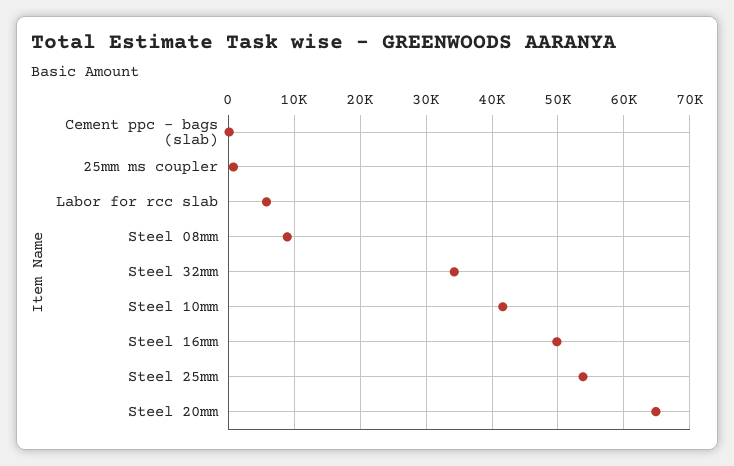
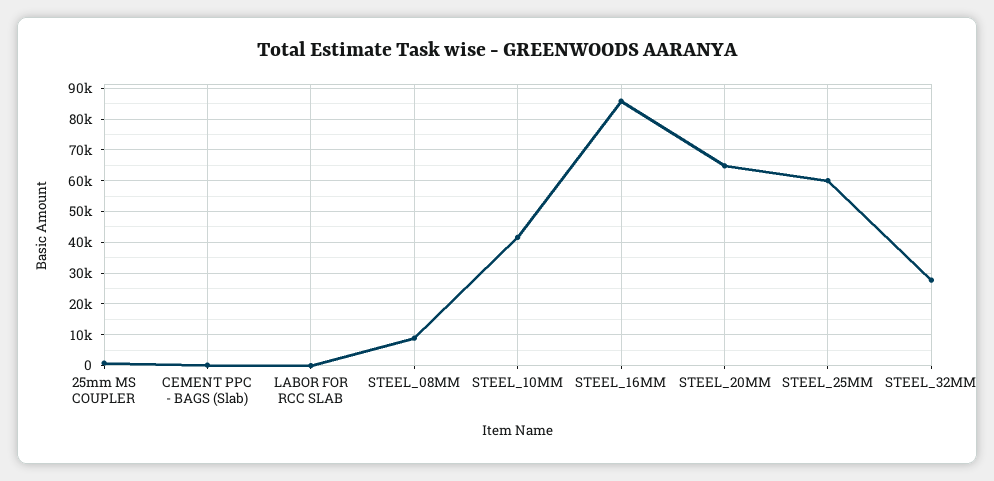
  {
    "Cement ppc - bags (slab)": 0,
    "25mm ms coupler": 1000,
-   "Labor for rcc slab": 6000,
+   "Labor for rcc slab": 0,
    "Steel 08mm": 9000,
-   "Steel 32mm": 34000,
+   "Steel 32mm": 28000,
    "Steel 10mm": 42000,
-   "Steel 16mm": 50000,
+   "Steel 16mm": 86000,
-   "Steel 25mm": 54000,
+   "Steel 25mm": 60000,
    "Steel 20mm": 65000
  }

